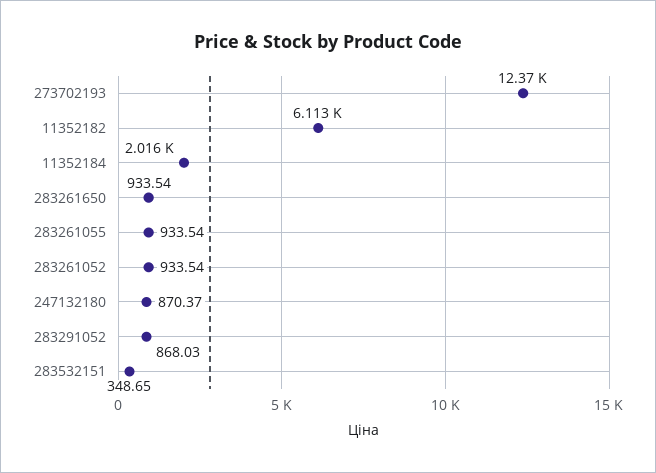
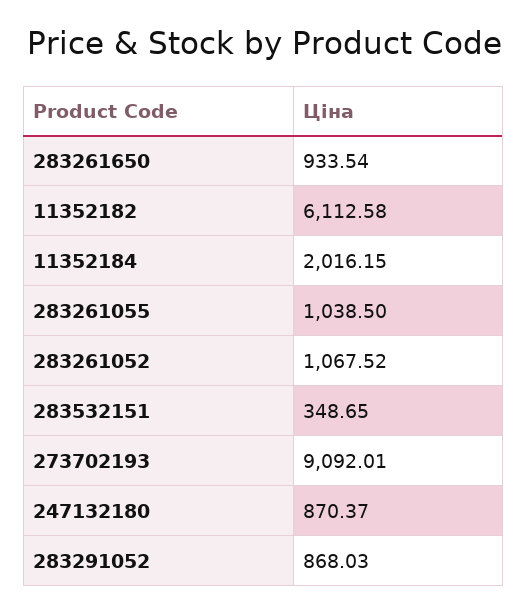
  {
-   "273702193": 12370,
+   "273702193": 9092.01,
    "11352182": 6112.58,
    "11352184": 2016.15,
    "283261650": 933.54,
-   "283261055": 933.54,
+   "283261055": 1038.5,
-   "283261052": 933.54,
+   "283261052": 1067.52,
    "247132180": 870.37,
    "283291052": 868.03,
    "283532151": 348.65
  }

